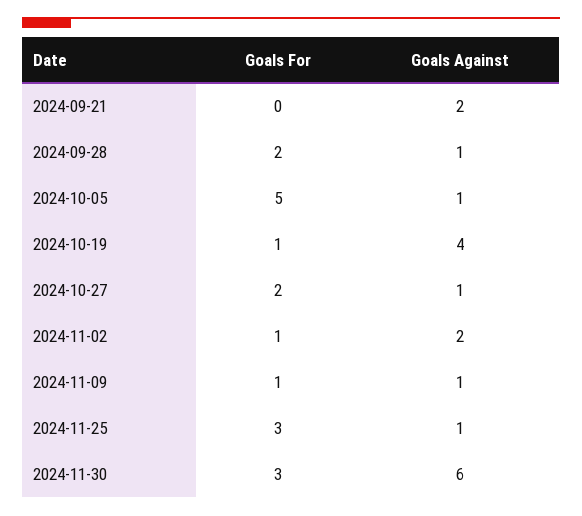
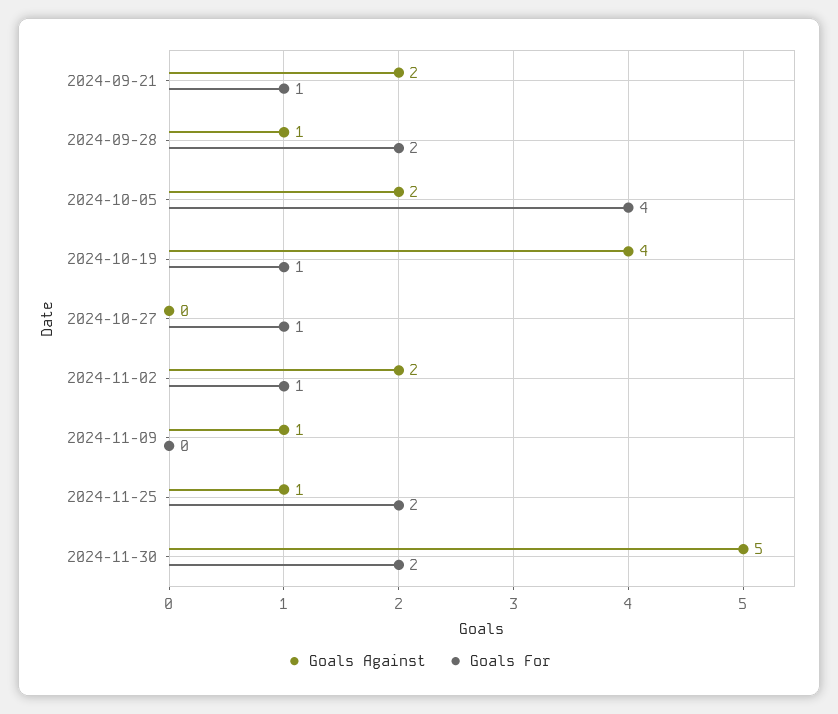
  {
    "Goals For": {
-     "2024-09-21": 0,
+     "2024-09-21": 1,
      "2024-09-28": 2,
-     "2024-10-05": 5,
+     "2024-10-05": 4,
      "2024-10-19": 1,
-     "2024-10-27": 2,
+     "2024-10-27": 1,
      "2024-11-02": 1,
-     "2024-11-09": 1,
+     "2024-11-09": 0,
-     "2024-11-25": 3,
+     "2024-11-25": 2,
-     "2024-11-30": 3
+     "2024-11-30": 2
    },
    "Goals Against": {
      "2024-09-21": 2,
      "2024-09-28": 1,
-     "2024-10-05": 1,
+     "2024-10-05": 2,
      "2024-10-19": 4,
-     "2024-10-27": 1,
+     "2024-10-27": 0,
      "2024-11-02": 2,
      "2024-11-09": 1,
      "2024-11-25": 1,
-     "2024-11-30": 6
+     "2024-11-30": 5
    }
  }

